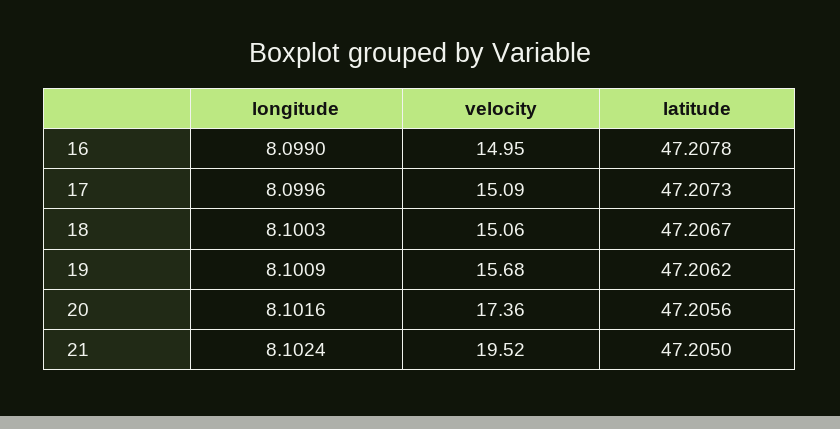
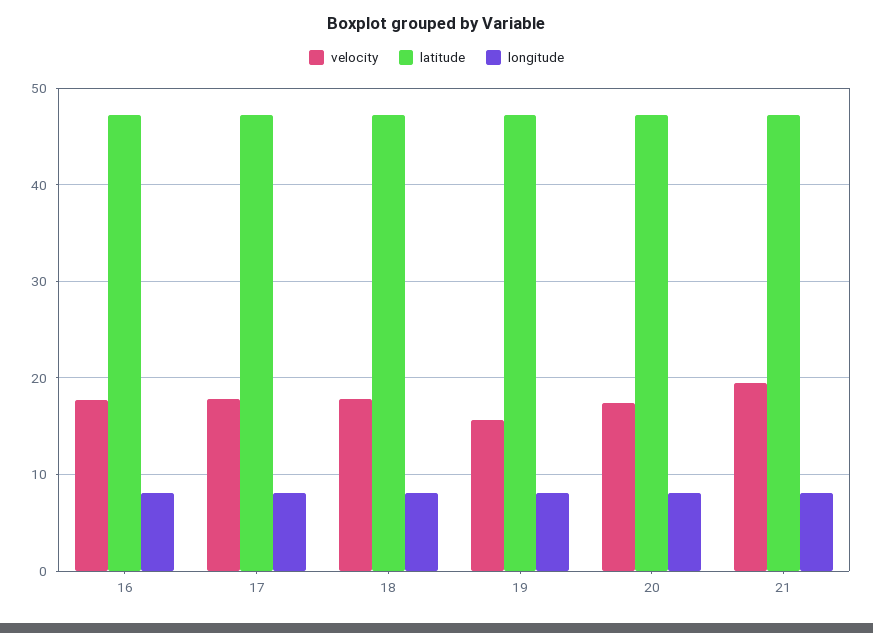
  {
    "longitude": {
      "16": 8.099,
      "17": 8.0996,
      "18": 8.1003,
      "19": 8.1009,
      "20": 8.1016,
      "21": 8.1024
    },
    "velocity": {
-     "16": 14.95,
+     "16": 18,
-     "17": 15.09,
+     "17": 18,
-     "18": 15.06,
+     "18": 18,
      "19": 15.68,
      "20": 17.36,
      "21": 19.52
    },
    "latitude": {
      "16": 47.2078,
      "17": 47.2073,
      "18": 47.2067,
      "19": 47.2062,
      "20": 47.2056,
      "21": 47.205
    }
  }

